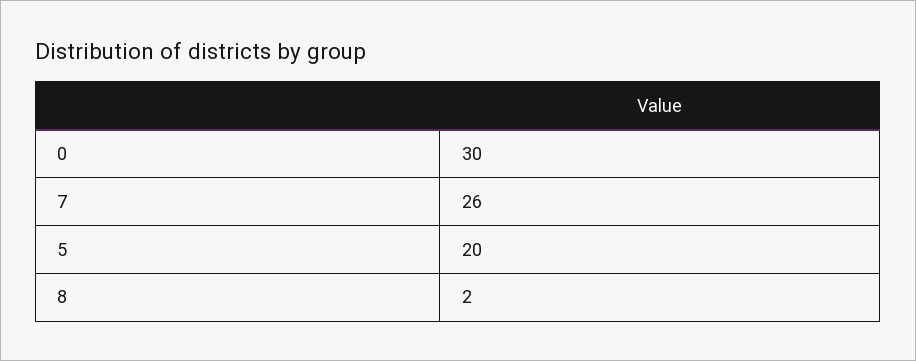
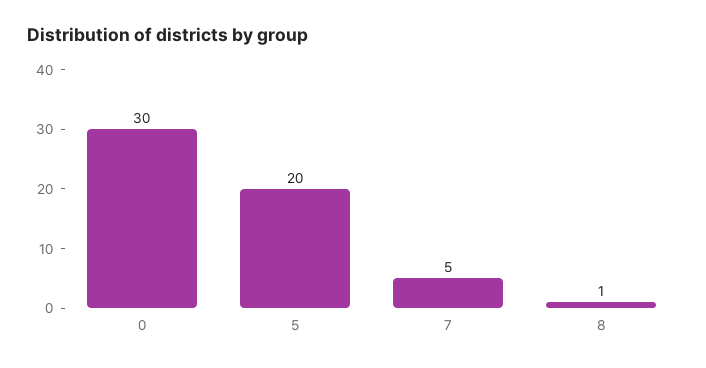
  {
    "0": 30,
-   "7": 26,
+   "7": 5,
    "5": 20,
-   "8": 2
+   "8": 1
  }

